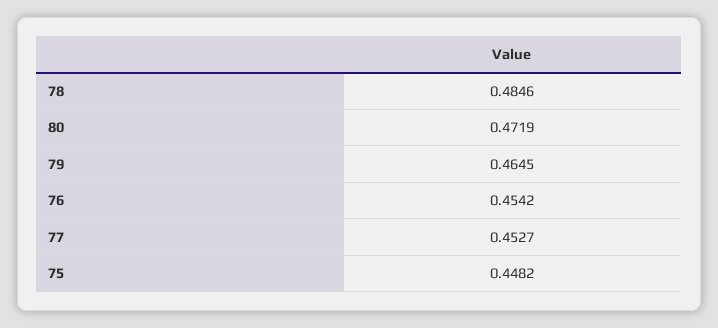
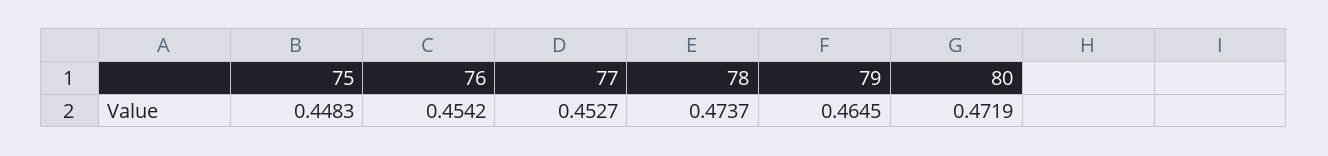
  {
-   "78": 0.4846,
+   "78": 0.4737,
    "80": 0.4719,
    "79": 0.4645,
    "76": 0.4542,
    "77": 0.4527,
-   "75": 0.4482
+   "75": 0.4483
  }

